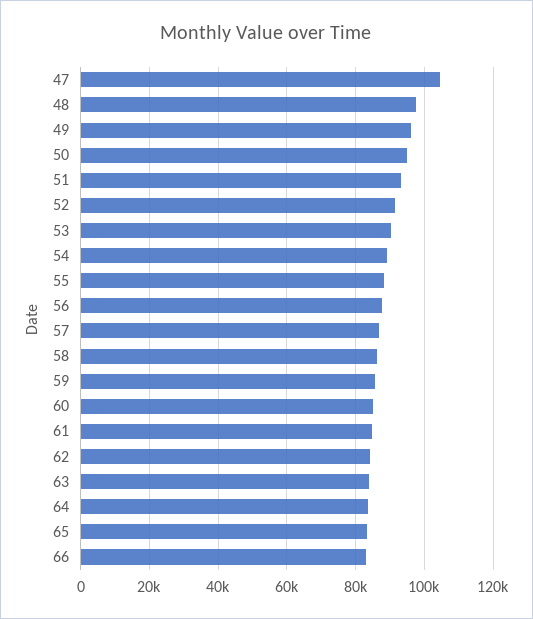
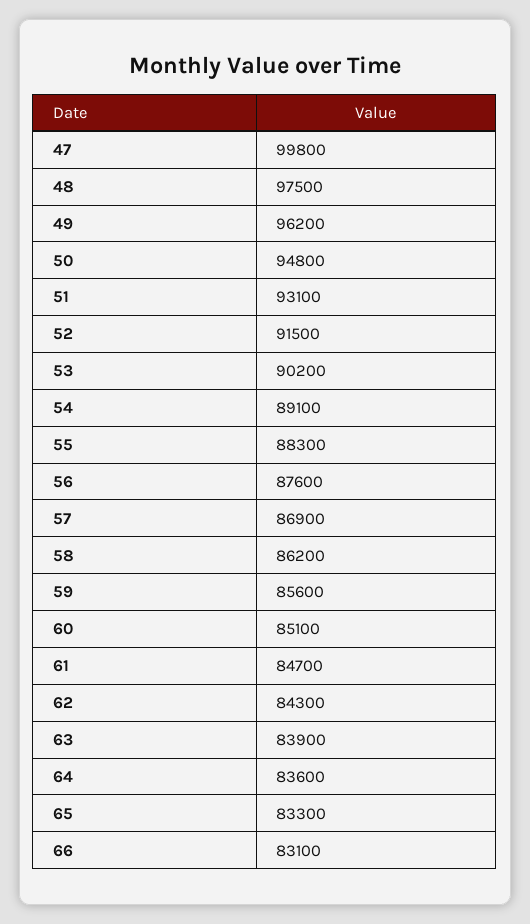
  {
-   "47": 104000,
+   "47": 99800,
    "48": 97500,
    "49": 96200,
    "50": 94800,
    "51": 93100,
    "52": 91500,
    "53": 90200,
    "54": 89100,
    "55": 88300,
    "56": 87600,
    "57": 86900,
    "58": 86200,
    "59": 85600,
    "60": 85100,
    "61": 84700,
    "62": 84300,
    "63": 83900,
    "64": 83600,
    "65": 83300,
    "66": 83100
  }

